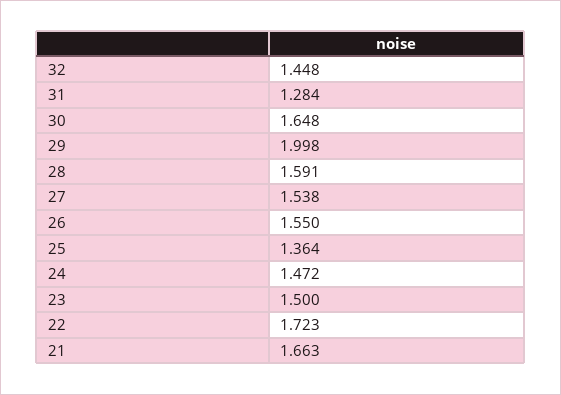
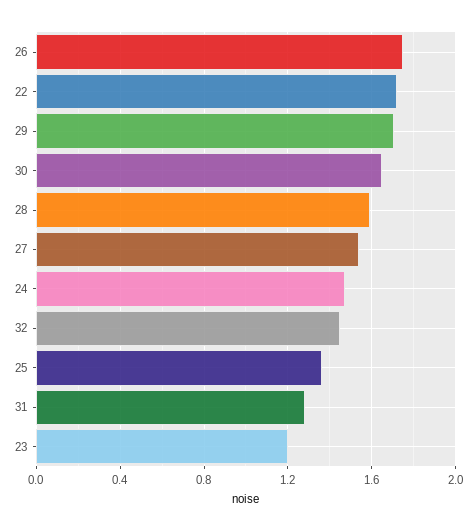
  {
    "32": 1.448,
    "31": 1.284,
    "30": 1.648,
-   "29": 1.998,
+   "29": 1.7,
    "28": 1.591,
    "27": 1.538,
-   "26": 1.55,
+   "26": 1.75,
    "25": 1.364,
    "24": 1.472,
-   "23": 1.5,
+   "23": 1.2,
-   "22": 1.723,
+   "22": 1.723
-   "21": 1.663
  }

